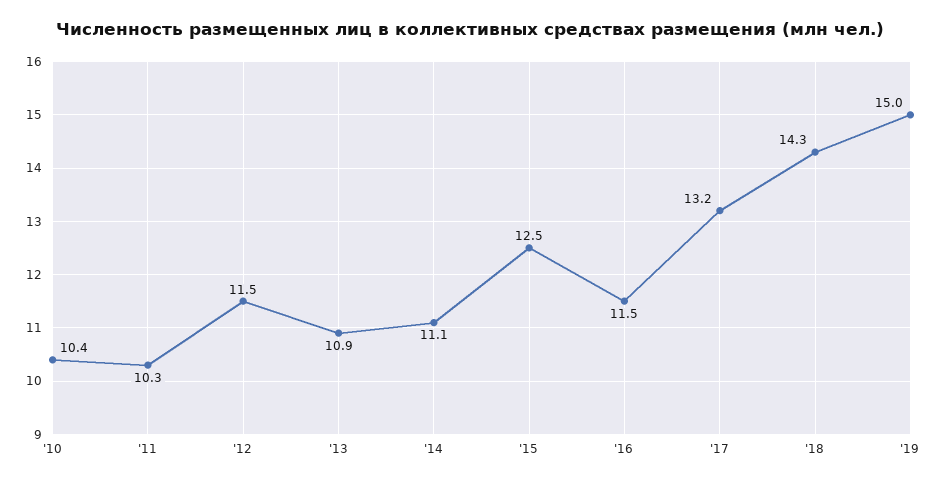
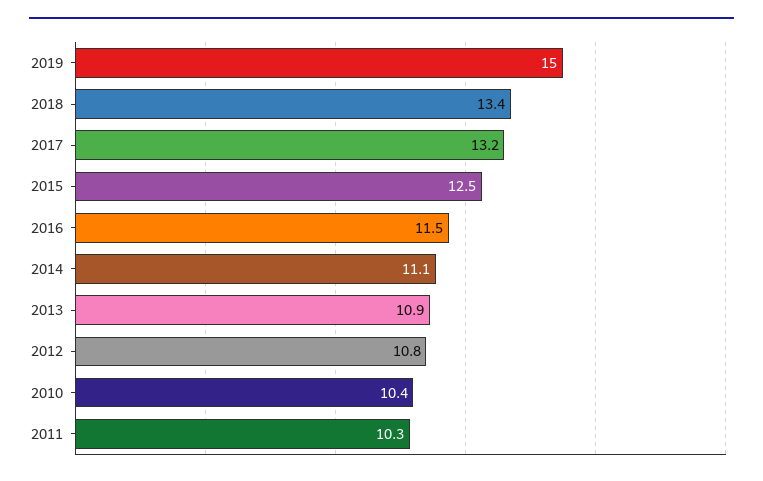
  {
    "'10": 10.4,
    "'11": 10.3,
-   "'12": 11.5,
+   "'12": 10.8,
    "'13": 10.9,
    "'14": 11.1,
    "'15": 12.5,
    "'16": 11.5,
    "'17": 13.2,
-   "'18": 14.3,
+   "'18": 13.4,
    "'19": 15
  }

